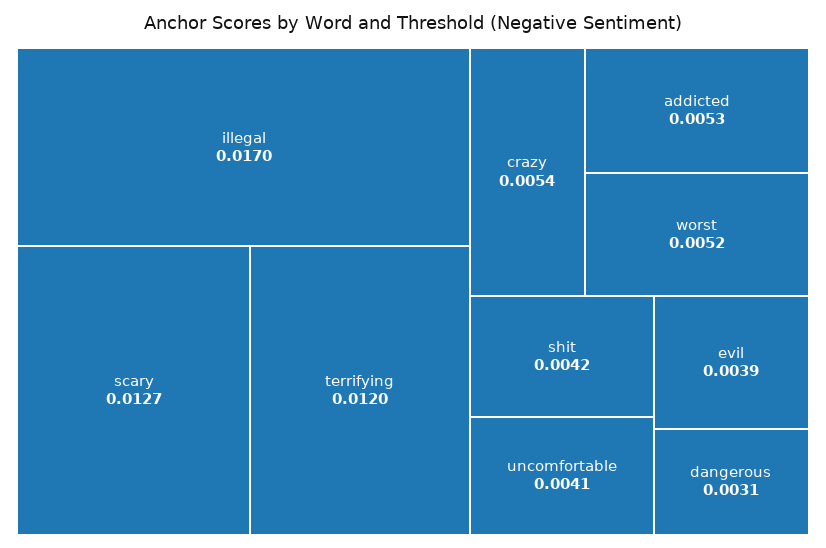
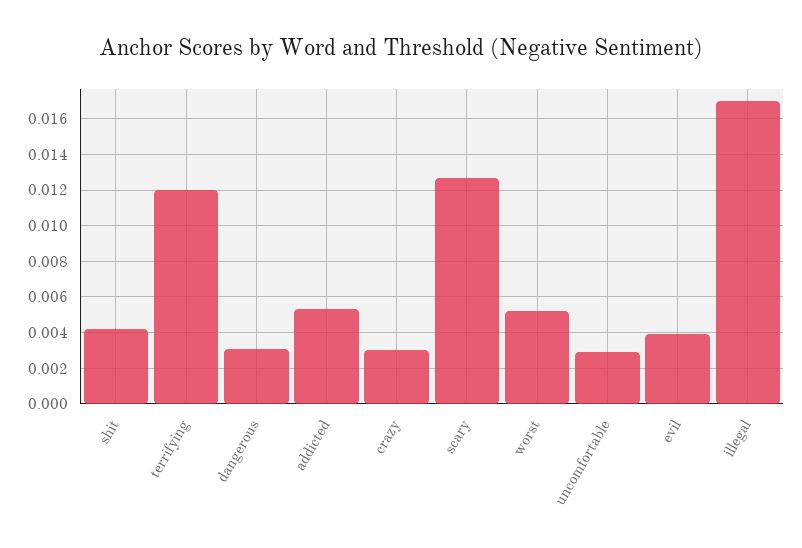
  {
    "illegal": 0.017,
    "scary": 0.0127,
    "terrifying": 0.012,
-   "crazy": 0.0054,
+   "crazy": 0.003,
    "addicted": 0.0053,
    "worst": 0.0052,
    "shit": 0.0042,
-   "uncomfortable": 0.0041,
+   "uncomfortable": 0.003,
    "evil": 0.0039,
    "dangerous": 0.0031
  }

